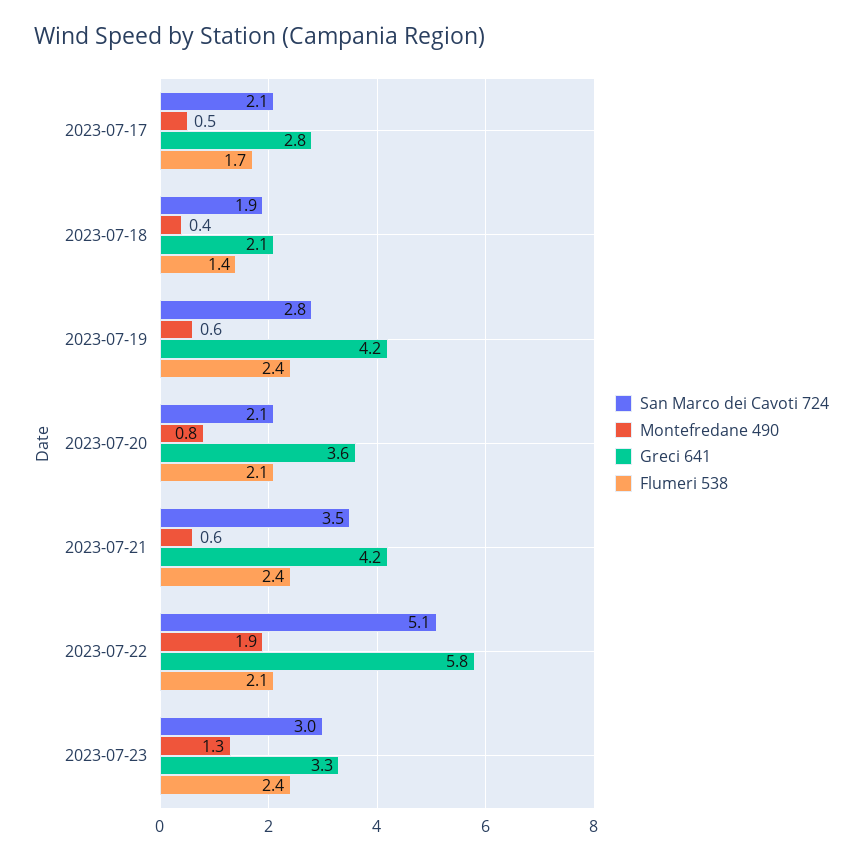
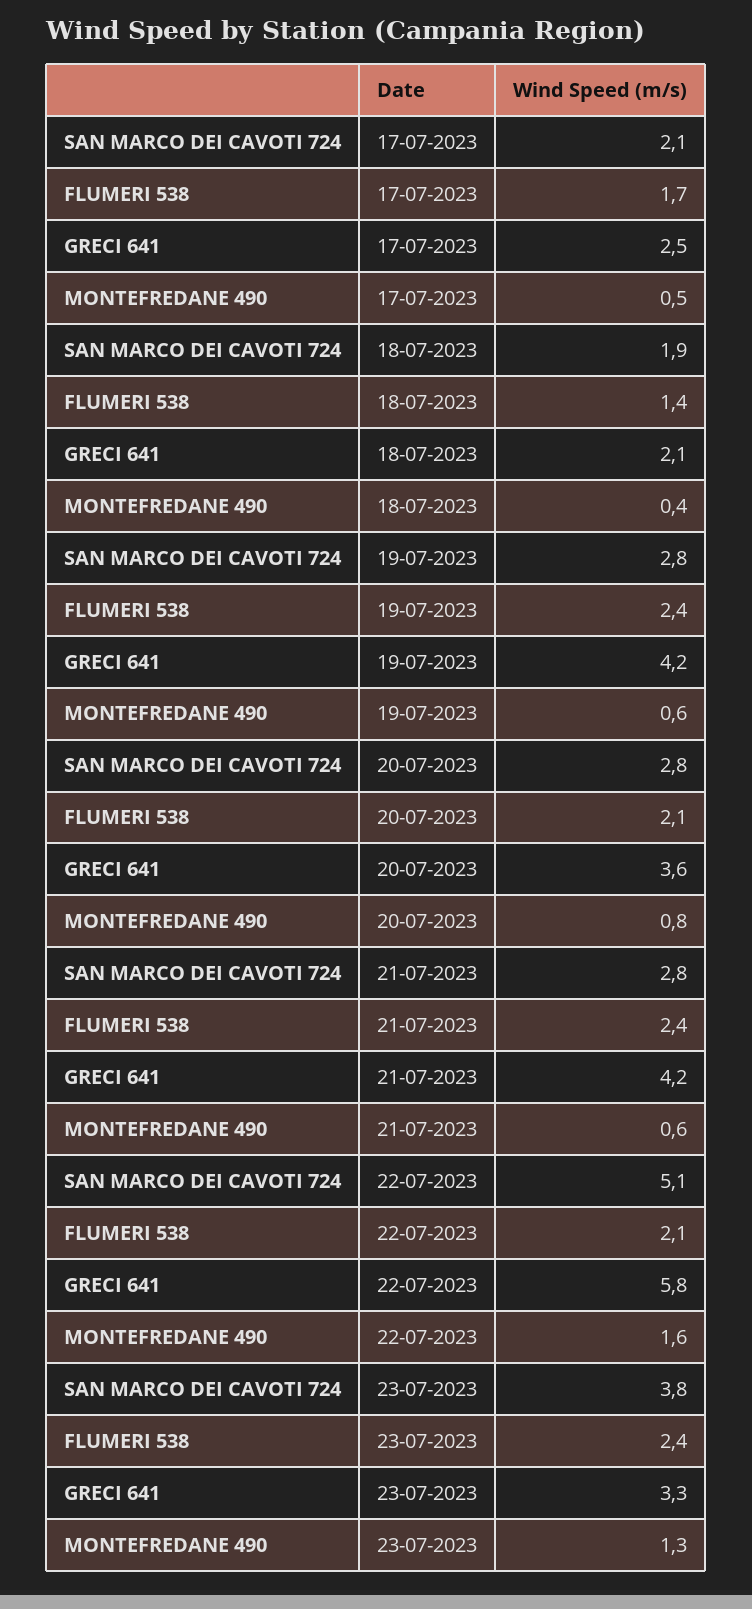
  {
    "San Marco dei Cavoti 724": {
      "2023-07-17": 2.1,
      "2023-07-18": 1.9,
      "2023-07-19": 2.8,
-     "2023-07-20": 2.1,
+     "2023-07-20": 2.8,
-     "2023-07-21": 3.5,
+     "2023-07-21": 2.8,
      "2023-07-22": 5.1,
-     "2023-07-23": 3
+     "2023-07-23": 3.8
    },
    "Montefredane 490": {
      "2023-07-17": 0.5,
      "2023-07-18": 0.4,
      "2023-07-19": 0.6,
      "2023-07-20": 0.8,
      "2023-07-21": 0.6,
-     "2023-07-22": 1.9,
+     "2023-07-22": 1.6,
      "2023-07-23": 1.3
    },
    "Greci 641": {
-     "2023-07-17": 2.8,
+     "2023-07-17": 2.5,
      "2023-07-18": 2.1,
      "2023-07-19": 4.2,
      "2023-07-20": 3.6,
      "2023-07-21": 4.2,
      "2023-07-22": 5.8,
      "2023-07-23": 3.3
    },
    "Flumeri 538": {
      "2023-07-17": 1.7,
      "2023-07-18": 1.4,
      "2023-07-19": 2.4,
      "2023-07-20": 2.1,
      "2023-07-21": 2.4,
      "2023-07-22": 2.1,
      "2023-07-23": 2.4
    }
  }

